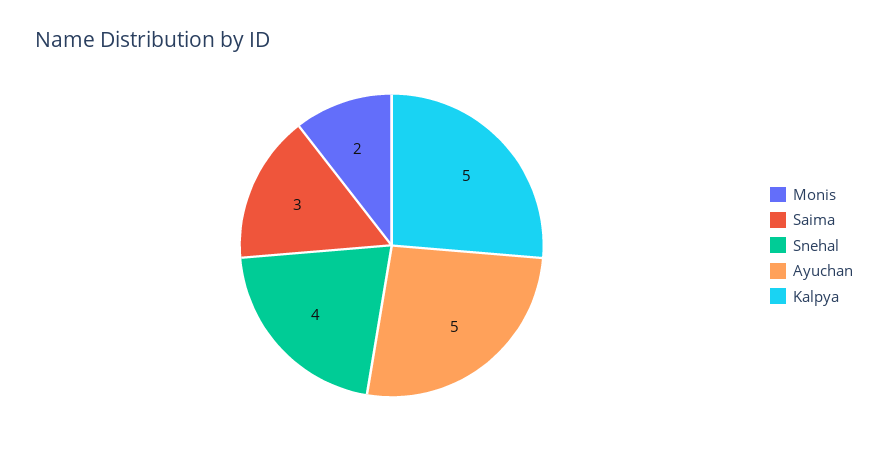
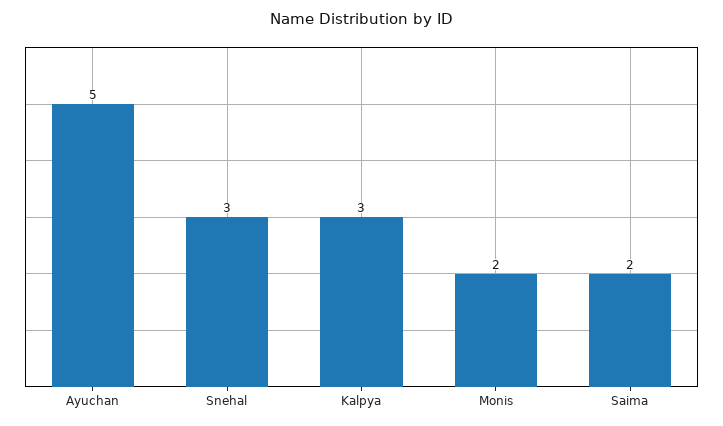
  {
    "Monis": 2,
-   "Saima": 3,
+   "Saima": 2,
-   "Snehal": 4,
+   "Snehal": 3,
    "Ayuchan": 5,
-   "Kalpya": 5
+   "Kalpya": 3
  }

